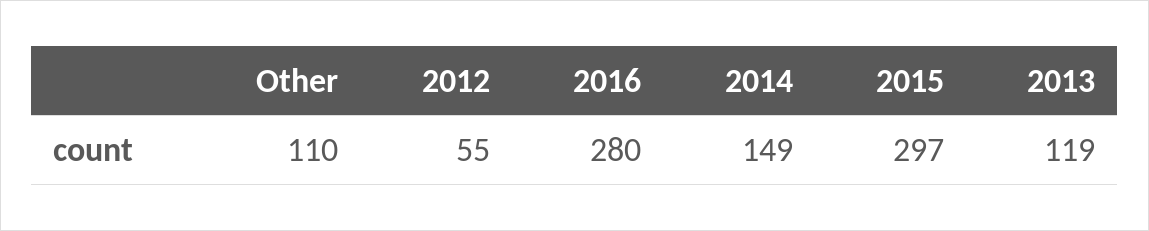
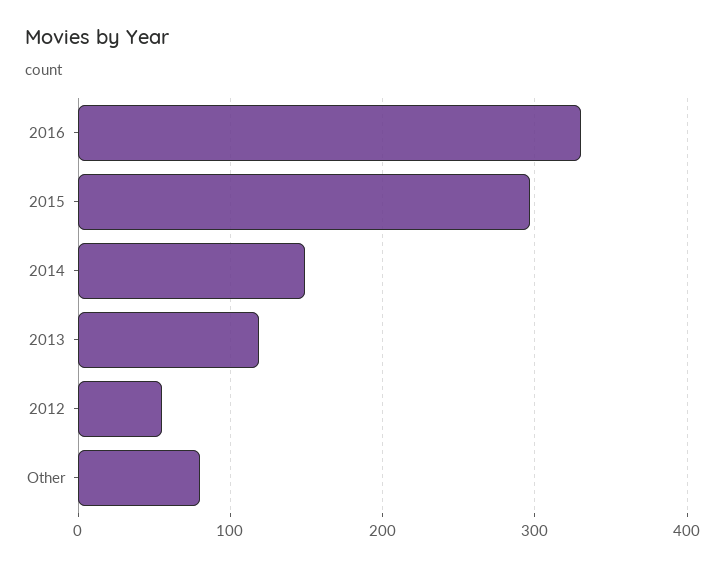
  {
-   "Other": 110,
+   "Other": 80,
    "2012": 55,
-   "2016": 280,
+   "2016": 330,
    "2014": 149,
    "2015": 297,
    "2013": 119
  }

